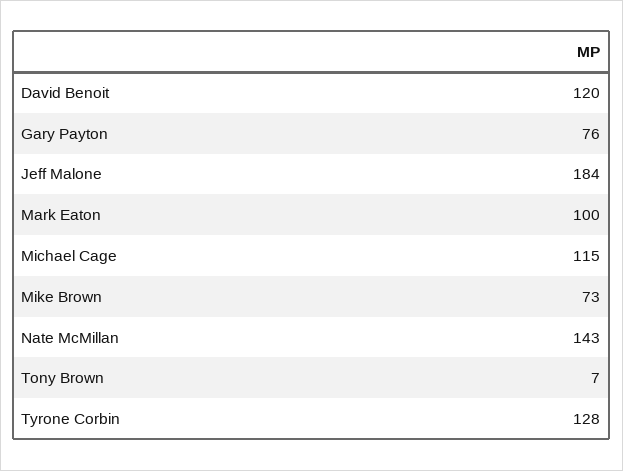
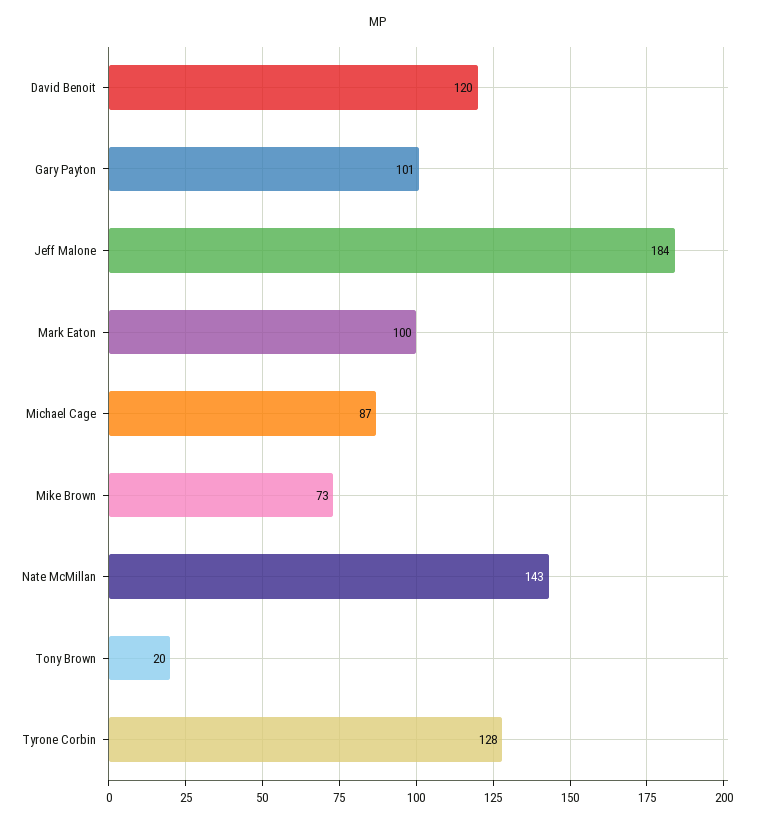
  {
    "David Benoit": 120,
-   "Gary Payton": 76,
+   "Gary Payton": 101,
    "Jeff Malone": 184,
    "Mark Eaton": 100,
-   "Michael Cage": 115,
+   "Michael Cage": 87,
    "Mike Brown": 73,
    "Nate McMillan": 143,
-   "Tony Brown": 7,
+   "Tony Brown": 20,
    "Tyrone Corbin": 128
  }

